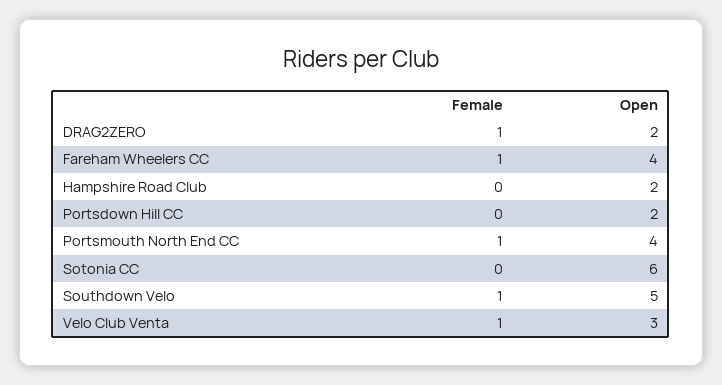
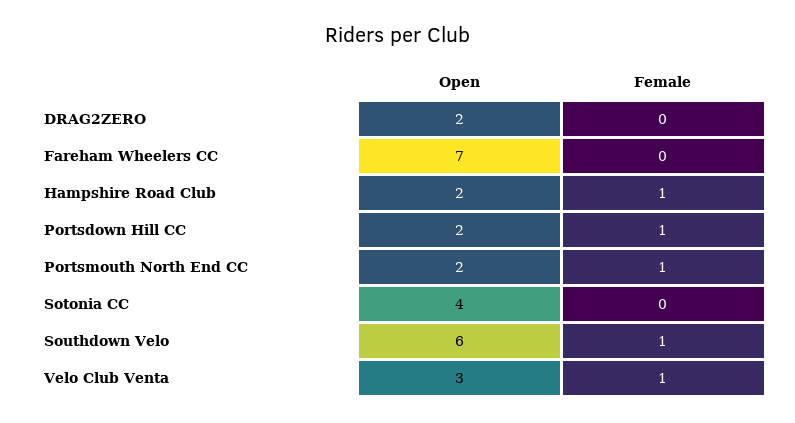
  {
    "Female": {
-     "DRAG2ZERO": 1,
+     "DRAG2ZERO": 0,
-     "Fareham Wheelers CC": 1,
+     "Fareham Wheelers CC": 0,
-     "Hampshire Road Club": 0,
+     "Hampshire Road Club": 1,
-     "Portsdown Hill CC": 0,
+     "Portsdown Hill CC": 1,
      "Portsmouth North End CC": 1,
      "Sotonia CC": 0,
      "Southdown Velo": 1,
      "Velo Club Venta": 1
    },
    "Open": {
      "DRAG2ZERO": 2,
-     "Fareham Wheelers CC": 4,
+     "Fareham Wheelers CC": 7,
      "Hampshire Road Club": 2,
      "Portsdown Hill CC": 2,
-     "Portsmouth North End CC": 4,
+     "Portsmouth North End CC": 2,
-     "Sotonia CC": 6,
+     "Sotonia CC": 4,
-     "Southdown Velo": 5,
+     "Southdown Velo": 6,
      "Velo Club Venta": 3
    }
  }

